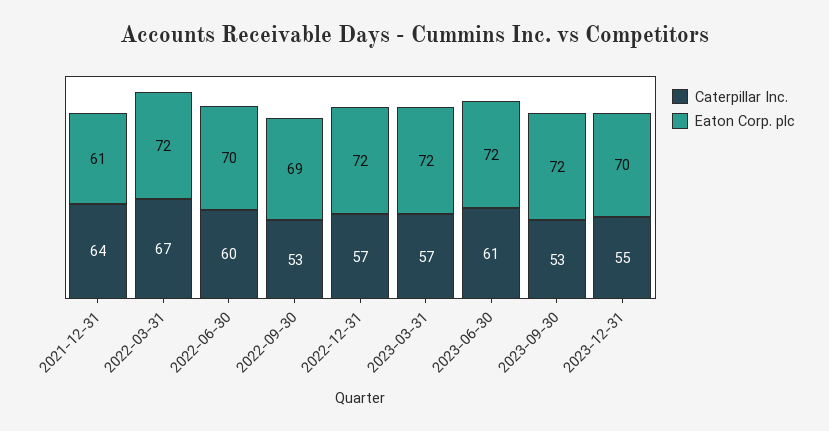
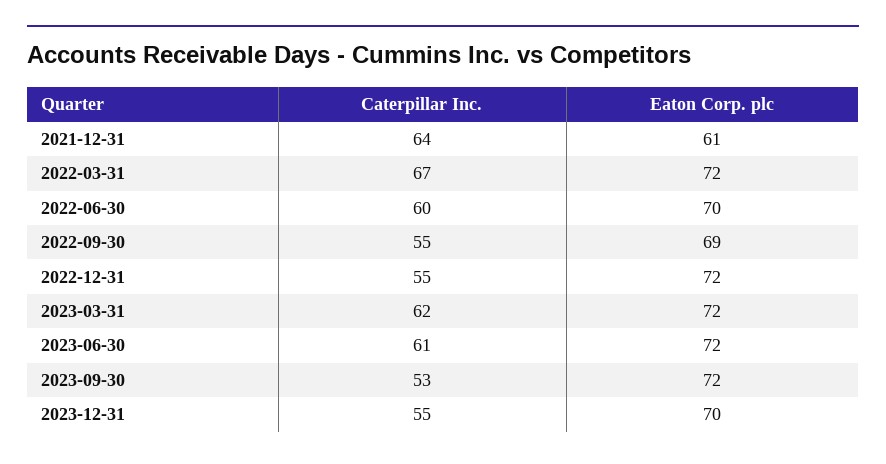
  {
    "Caterpillar Inc.": {
      "2021-12-31": 64,
      "2022-03-31": 67,
      "2022-06-30": 60,
-     "2022-09-30": 53,
+     "2022-09-30": 55,
-     "2022-12-31": 57,
+     "2022-12-31": 55,
-     "2023-03-31": 57,
+     "2023-03-31": 62,
      "2023-06-30": 61,
      "2023-09-30": 53,
      "2023-12-31": 55
    },
    "Eaton Corp. plc": {
      "2021-12-31": 61,
      "2022-03-31": 72,
      "2022-06-30": 70,
      "2022-09-30": 69,
      "2022-12-31": 72,
      "2023-03-31": 72,
      "2023-06-30": 72,
      "2023-09-30": 72,
      "2023-12-31": 70
    }
  }

